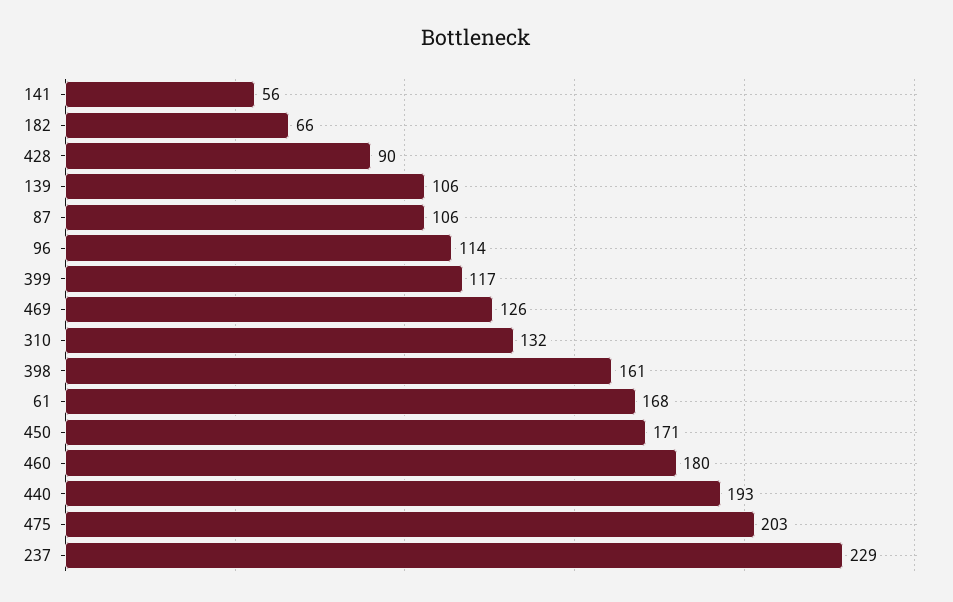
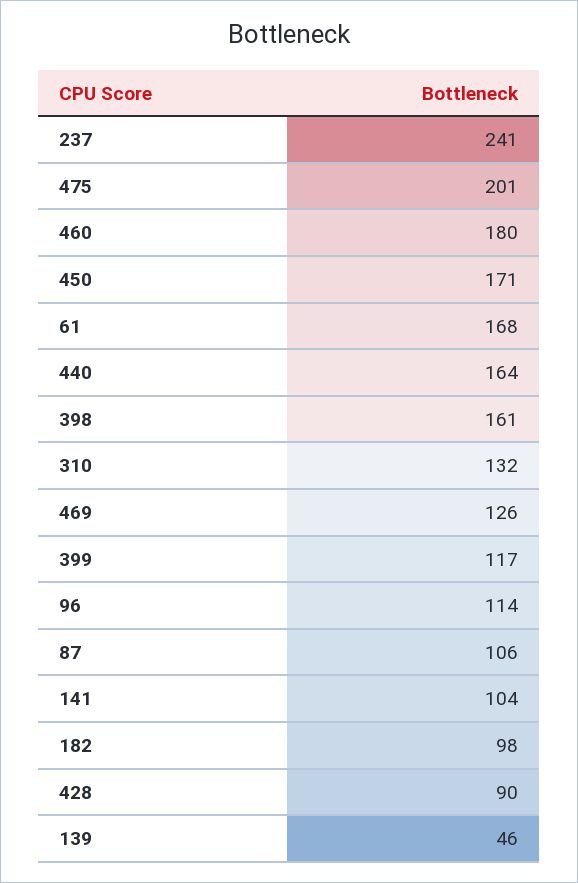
  {
-   "141": 56,
+   "141": 104,
-   "182": 66,
+   "182": 98,
    "428": 90,
-   "139": 106,
+   "139": 46,
    "87": 106,
    "96": 114,
    "399": 117,
    "469": 126,
    "310": 132,
    "398": 161,
    "61": 168,
    "450": 171,
    "460": 180,
-   "440": 193,
+   "440": 164,
-   "475": 203,
+   "475": 201,
-   "237": 229
+   "237": 241
  }

